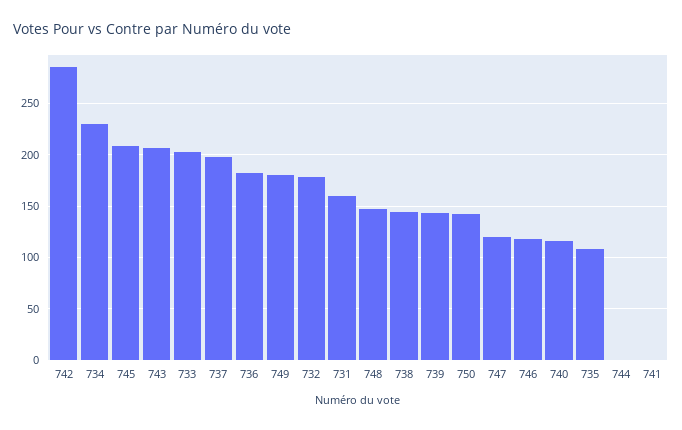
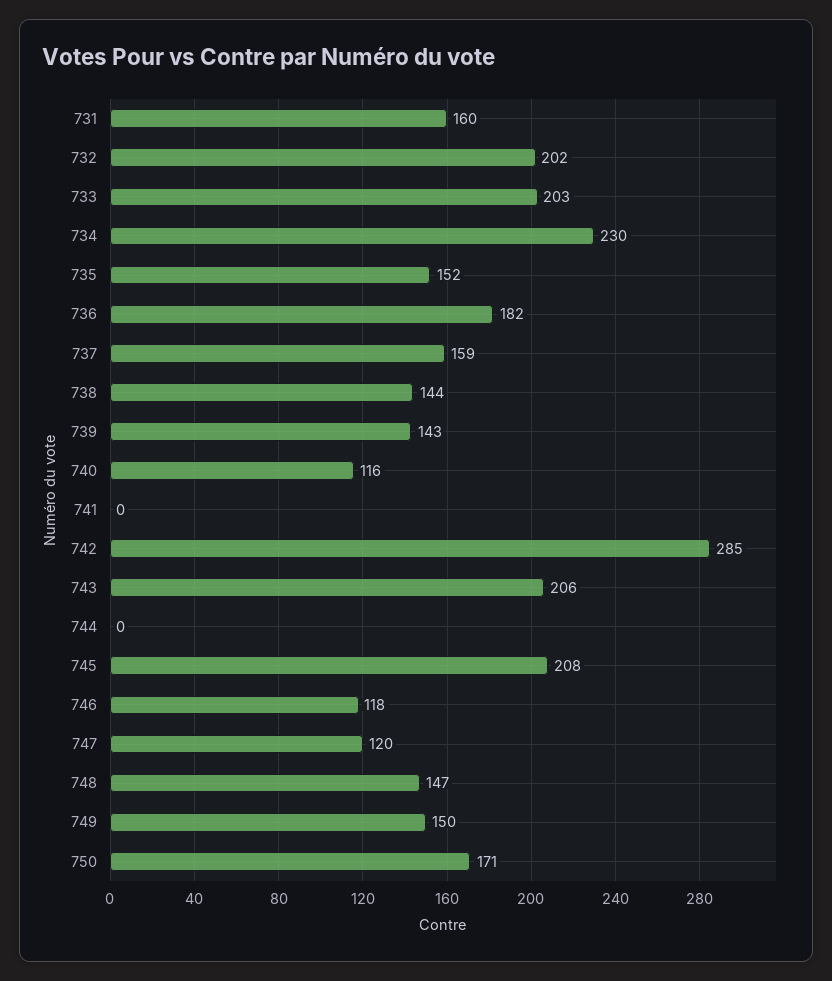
  {
    "742": 285,
    "734": 230,
    "745": 208,
    "743": 206,
    "733": 203,
-   "737": 200,
+   "737": 159,
    "736": 182,
-   "749": 180,
+   "749": 150,
-   "732": 180,
+   "732": 202,
    "731": 160,
    "748": 147,
    "738": 144,
    "739": 143,
-   "750": 140,
+   "750": 171,
    "747": 120,
    "746": 118,
    "740": 116,
-   "735": 110,
+   "735": 152,
    "744": 0,
    "741": 0
  }

